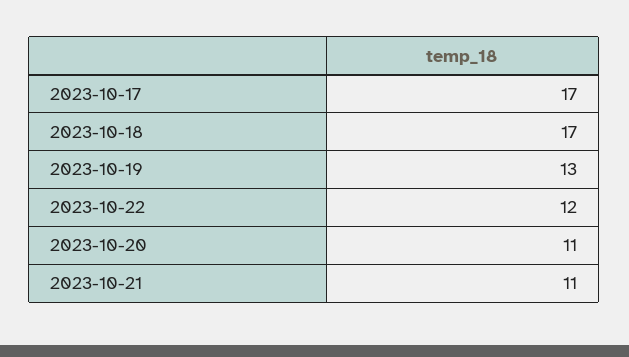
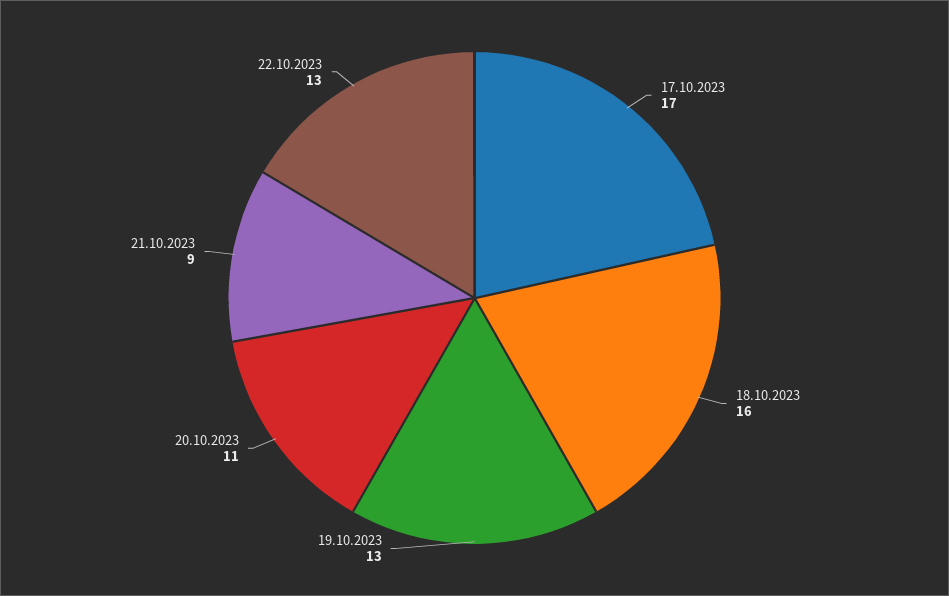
  {
    "2023-10-17": 17,
-   "2023-10-18": 17,
+   "2023-10-18": 16,
    "2023-10-19": 13,
-   "2023-10-22": 12,
+   "2023-10-22": 13,
    "2023-10-20": 11,
-   "2023-10-21": 11
+   "2023-10-21": 9
  }

